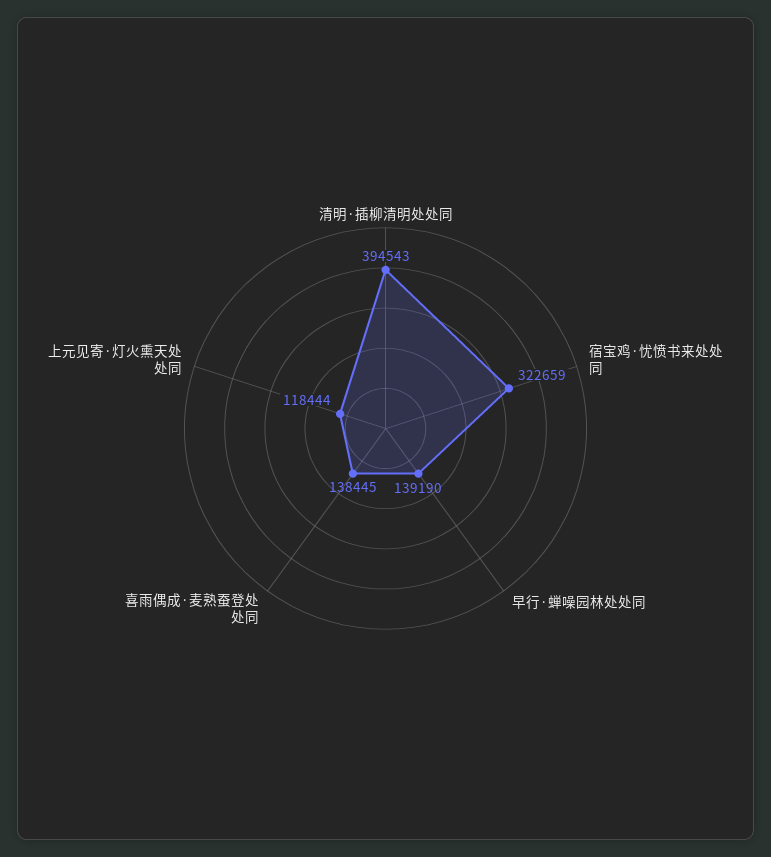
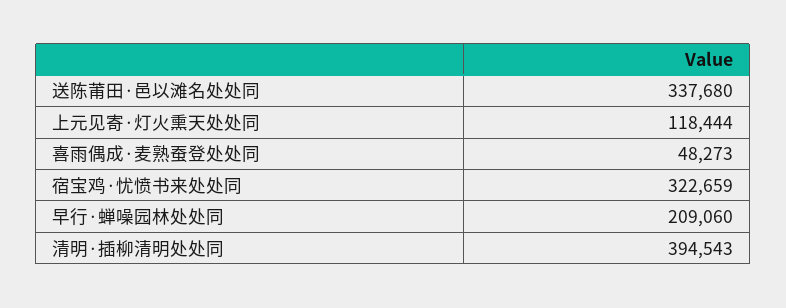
  {
    "清明·插柳清明处处同": 394543,
    "宿宝鸡·忧愤书来处处同": 322659,
-   "早行·蝉噪园林处处同": 139190,
+   "早行·蝉噪园林处处同": 209060,
-   "喜雨偶成·麦熟蚕登处处同": 138445,
+   "喜雨偶成·麦熟蚕登处处同": 48273,
-   "上元见寄·灯火熏天处处同": 118444
+   "上元见寄·灯火熏天处处同": 118444,
+   "送陈莆田·邑以滩名处处同": 337680
  }

